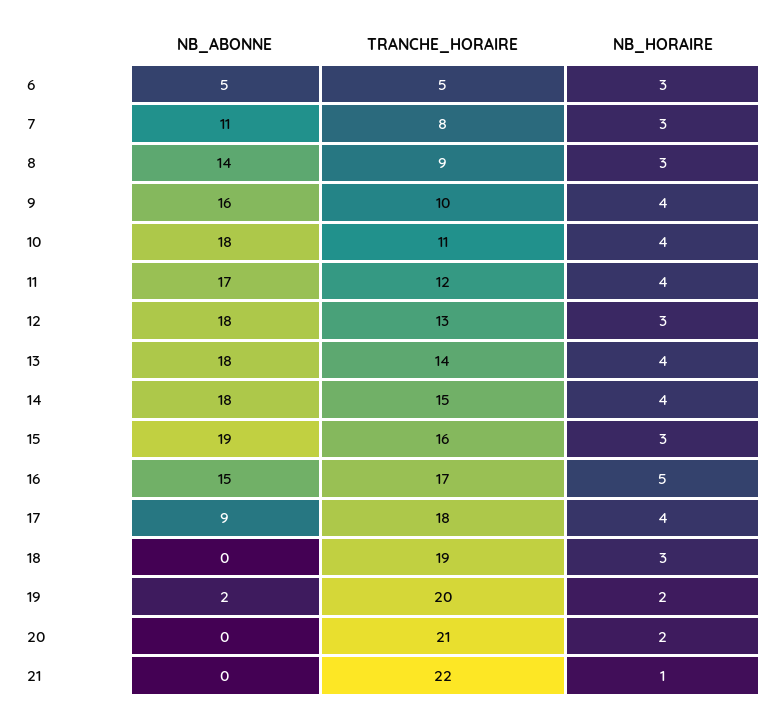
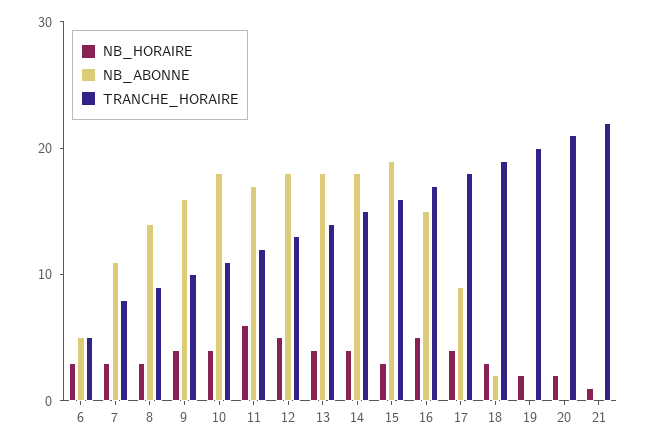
  {
    "NB_ABONNE": {
      "6": 5,
      "7": 11,
      "8": 14,
      "9": 16,
      "10": 18,
      "11": 17,
      "12": 18,
      "13": 18,
      "14": 18,
      "15": 19,
      "16": 15,
      "17": 9,
-     "18": 0,
+     "18": 2,
-     "19": 2,
+     "19": 0,
      "20": 0,
      "21": 0
    },
    "TRANCHE_HORAIRE": {
      "6": 5,
      "7": 8,
      "8": 9,
      "9": 10,
      "10": 11,
      "11": 12,
      "12": 13,
      "13": 14,
      "14": 15,
      "15": 16,
      "16": 17,
      "17": 18,
      "18": 19,
      "19": 20,
      "20": 21,
      "21": 22
    },
    "NB_HORAIRE": {
      "6": 3,
      "7": 3,
      "8": 3,
      "9": 4,
      "10": 4,
-     "11": 4,
+     "11": 6,
-     "12": 3,
+     "12": 5,
      "13": 4,
      "14": 4,
      "15": 3,
      "16": 5,
      "17": 4,
      "18": 3,
      "19": 2,
      "20": 2,
      "21": 1
    }
  }

